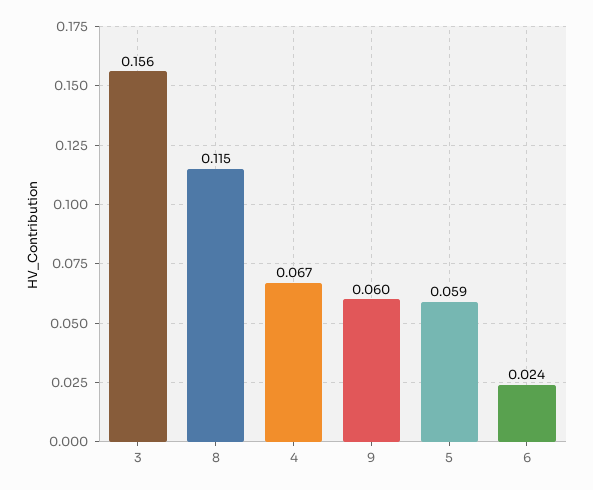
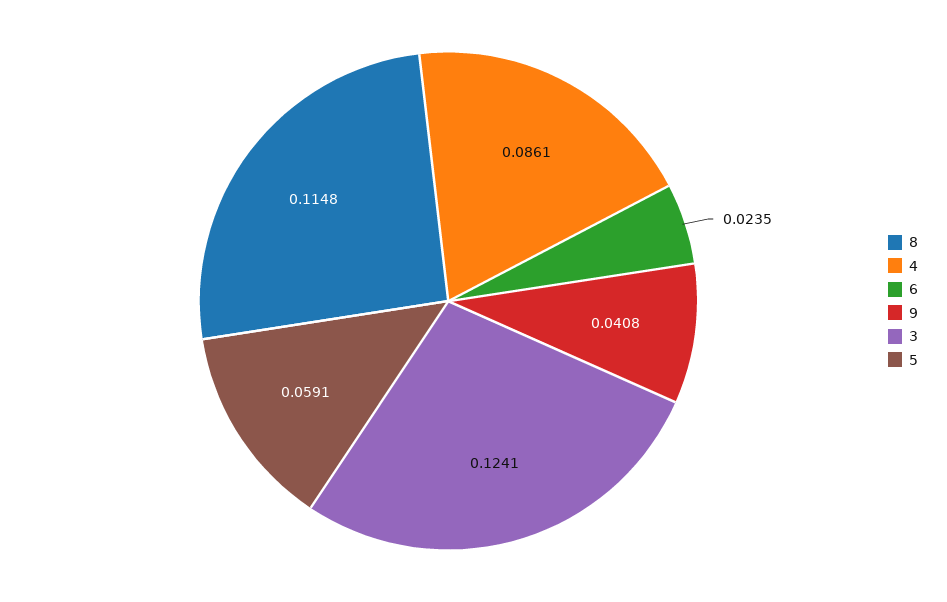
  {
-   "3": 0.156,
+   "3": 0.1241,
    "8": 0.1148,
-   "4": 0.067,
+   "4": 0.0861,
-   "9": 0.06,
+   "9": 0.0408,
    "5": 0.0591,
    "6": 0.0235
  }

